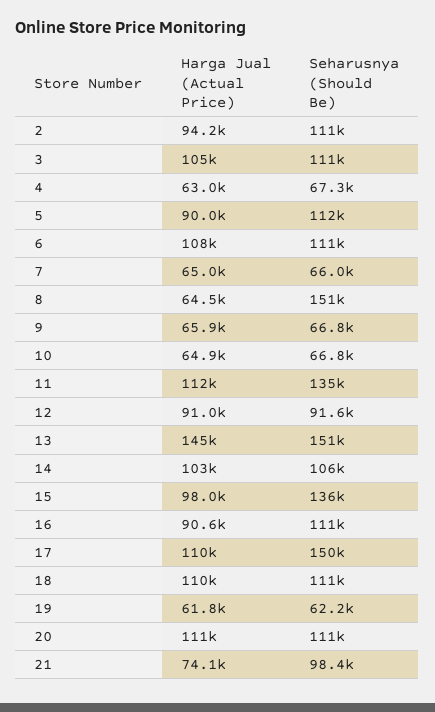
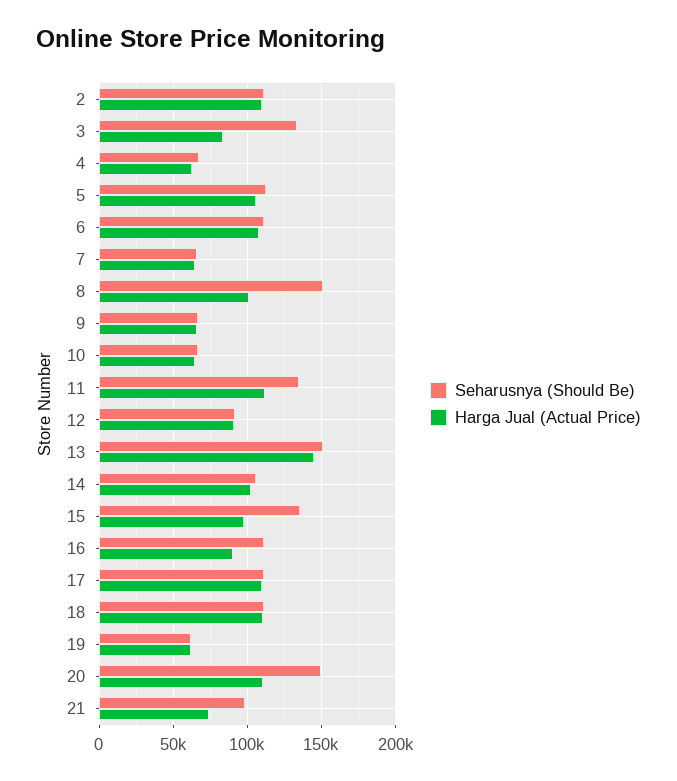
  {
    "Harga Jual (Actual Price)": {
-     "2": 94200,
+     "2": 110000,
-     "3": 105000,
+     "3": 85000,
      "4": 63000,
-     "5": 90000,
+     "5": 105000,
      "6": 108000,
      "7": 65000,
-     "8": 64500,
+     "8": 100000,
      "9": 65900,
      "10": 64900,
      "11": 112000,
      "12": 91000,
      "13": 145000,
      "14": 103000,
      "15": 98000,
      "16": 90600,
      "17": 110000,
      "18": 110000,
      "19": 61800,
      "20": 111000,
      "21": 74100
    },
    "Seharusnya (Should Be)": {
      "2": 111000,
-     "3": 111000,
+     "3": 135000,
      "4": 67300,
      "5": 112000,
      "6": 111000,
      "7": 66000,
      "8": 151000,
      "9": 66800,
      "10": 66800,
      "11": 135000,
      "12": 91600,
      "13": 151000,
      "14": 106000,
      "15": 136000,
      "16": 111000,
-     "17": 150000,
+     "17": 110000,
      "18": 111000,
      "19": 62200,
-     "20": 111000,
+     "20": 150000,
      "21": 98400
    }
  }

